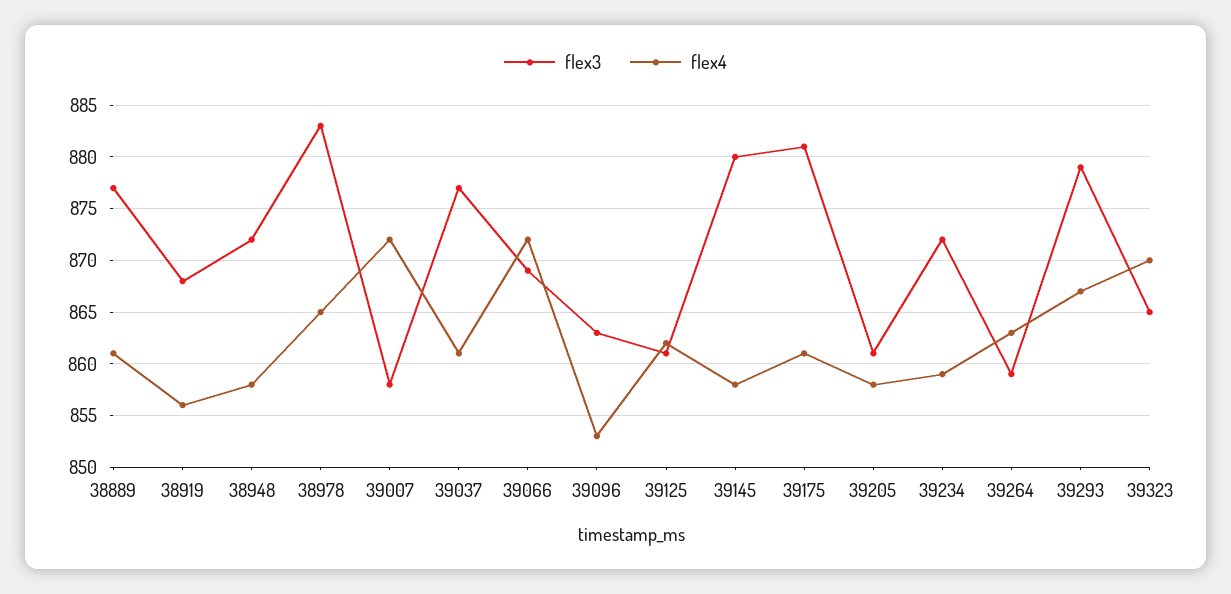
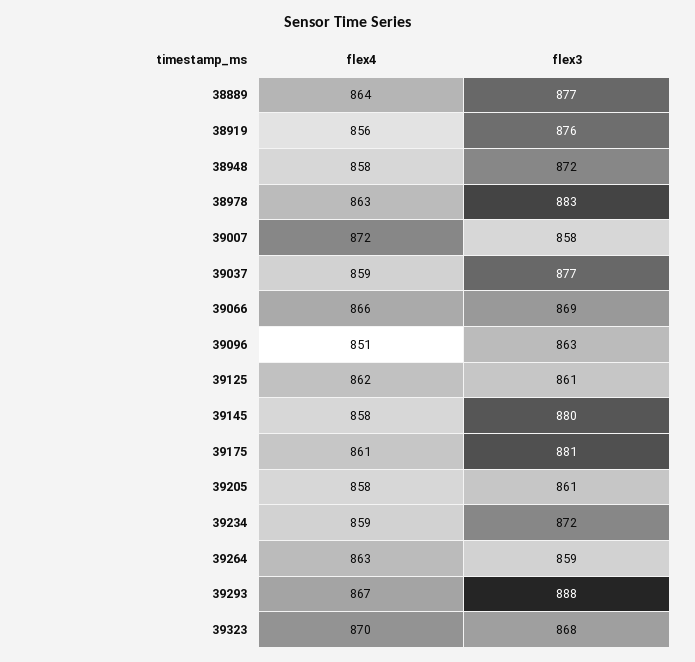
  {
    "flex3": {
      "38889": 877,
-     "38919": 868,
+     "38919": 876,
      "38948": 872,
      "38978": 883,
      "39007": 858,
      "39037": 877,
      "39066": 869,
      "39096": 863,
      "39125": 861,
      "39145": 880,
      "39175": 881,
      "39205": 861,
      "39234": 872,
      "39264": 859,
-     "39293": 879,
+     "39293": 888,
-     "39323": 865
+     "39323": 868
    },
    "flex4": {
-     "38889": 861,
+     "38889": 864,
      "38919": 856,
      "38948": 858,
-     "38978": 865,
+     "38978": 863,
      "39007": 872,
-     "39037": 861,
+     "39037": 859,
-     "39066": 872,
+     "39066": 866,
-     "39096": 853,
+     "39096": 851,
      "39125": 862,
      "39145": 858,
      "39175": 861,
      "39205": 858,
      "39234": 859,
      "39264": 863,
      "39293": 867,
      "39323": 870
    }
  }

